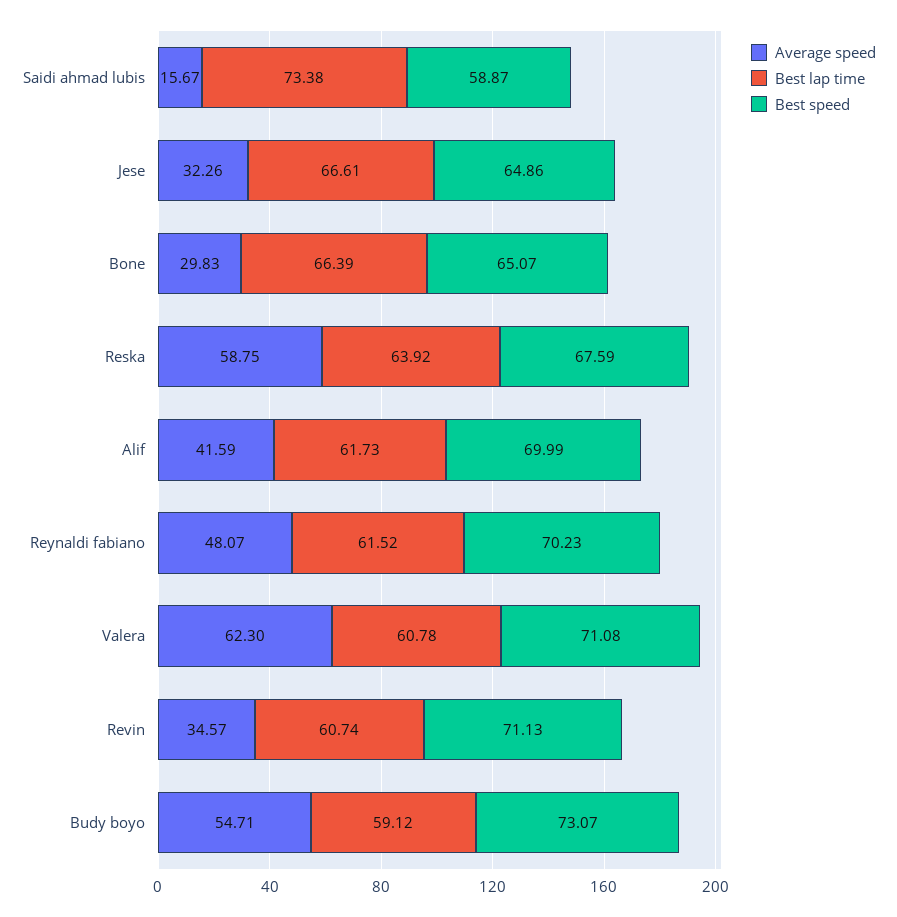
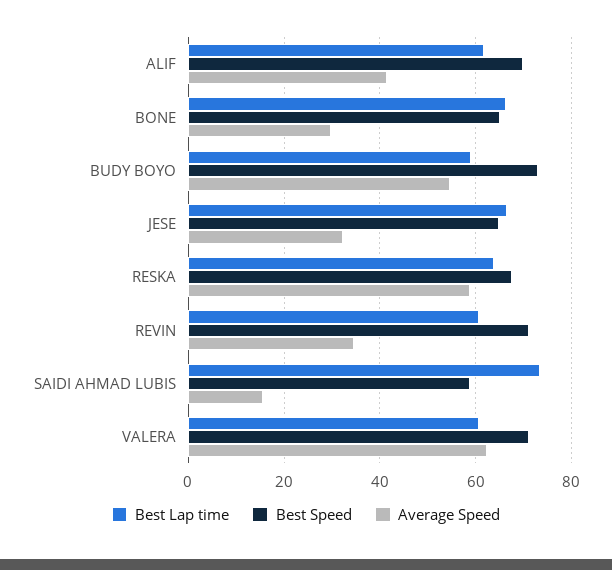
  {
    "Average speed": {
      "Saidi ahmad lubis": 15.67,
      "Jese": 32.26,
      "Bone": 29.83,
      "Reska": 58.75,
      "Alif": 41.59,
-     "Reynaldi fabiano": 48.07,
      "Valera": 62.3,
      "Revin": 34.57,
      "Budy boyo": 54.71
    },
    "Best lap time": {
      "Saidi ahmad lubis": 73.38,
      "Jese": 66.61,
      "Bone": 66.39,
      "Reska": 63.92,
      "Alif": 61.73,
-     "Reynaldi fabiano": 61.52,
      "Valera": 60.78,
      "Revin": 60.74,
      "Budy boyo": 59.12
    },
    "Best speed": {
      "Saidi ahmad lubis": 58.87,
      "Jese": 64.86,
      "Bone": 65.07,
      "Reska": 67.59,
      "Alif": 69.99,
-     "Reynaldi fabiano": 70.23,
      "Valera": 71.08,
      "Revin": 71.13,
      "Budy boyo": 73.07
    }
  }

